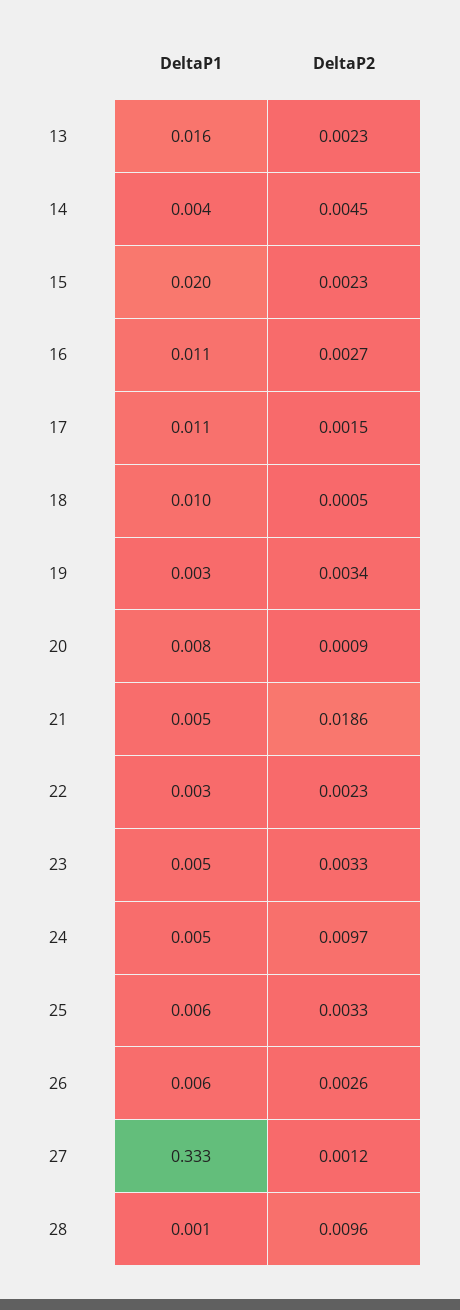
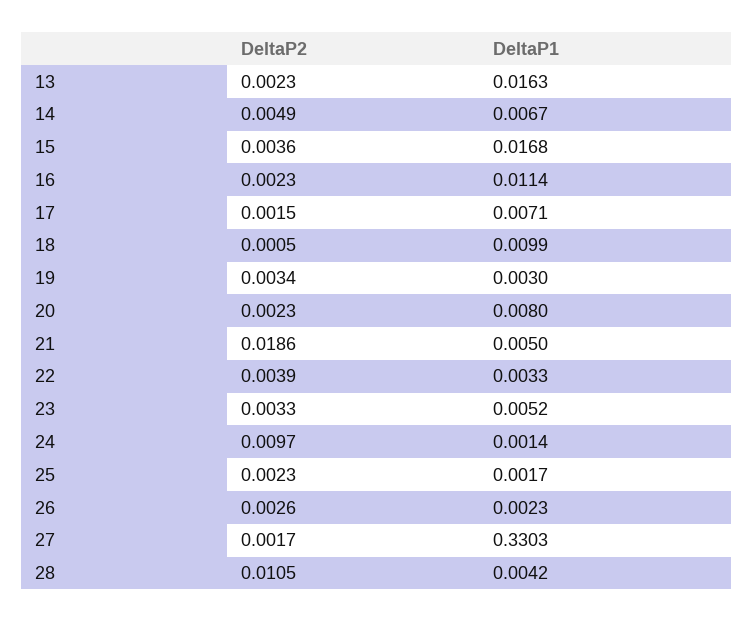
  {
    "DeltaP1": {
      "13": 0.0163,
-     "14": 0.004,
+     "14": 0.0067,
-     "15": 0.02,
+     "15": 0.0168,
      "16": 0.0114,
-     "17": 0.011,
+     "17": 0.0071,
      "18": 0.0099,
      "19": 0.003,
      "20": 0.008,
      "21": 0.005,
      "22": 0.0033,
      "23": 0.0052,
-     "24": 0.005,
+     "24": 0.0014,
-     "25": 0.006,
+     "25": 0.0017,
-     "26": 0.006,
+     "26": 0.0023,
-     "27": 0.333,
+     "27": 0.3303,
-     "28": 0.001
+     "28": 0.0042
    },
    "DeltaP2": {
      "13": 0.0023,
-     "14": 0.0045,
+     "14": 0.0049,
-     "15": 0.0023,
+     "15": 0.0036,
-     "16": 0.0027,
+     "16": 0.0023,
      "17": 0.0015,
      "18": 0.0005,
      "19": 0.0034,
-     "20": 0.0009,
+     "20": 0.0023,
      "21": 0.0186,
-     "22": 0.0023,
+     "22": 0.0039,
      "23": 0.0033,
      "24": 0.0097,
-     "25": 0.0033,
+     "25": 0.0023,
      "26": 0.0026,
-     "27": 0.0012,
+     "27": 0.0017,
-     "28": 0.0096
+     "28": 0.0105
    }
  }

